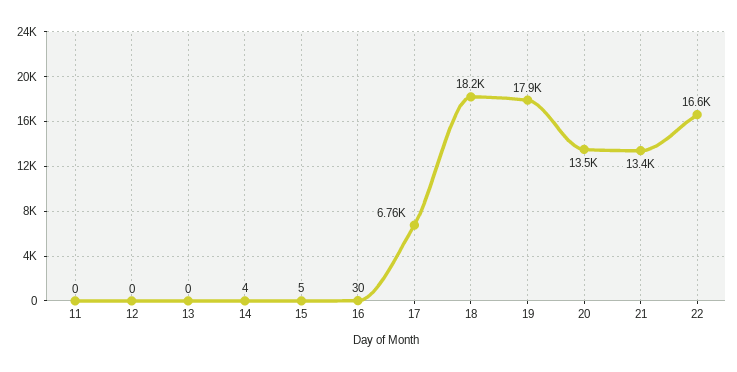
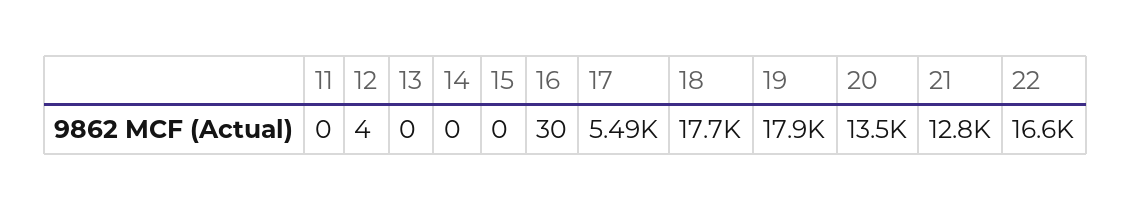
  {
    "11": 0,
-   "12": 0,
+   "12": 4,
    "13": 0,
-   "14": 4,
+   "14": 0,
-   "15": 5,
+   "15": 0,
    "16": 30,
-   "17": 6760,
+   "17": 5490,
-   "18": 18200,
+   "18": 17700,
    "19": 17900,
    "20": 13500,
-   "21": 13400,
+   "21": 12800,
    "22": 16600
  }

